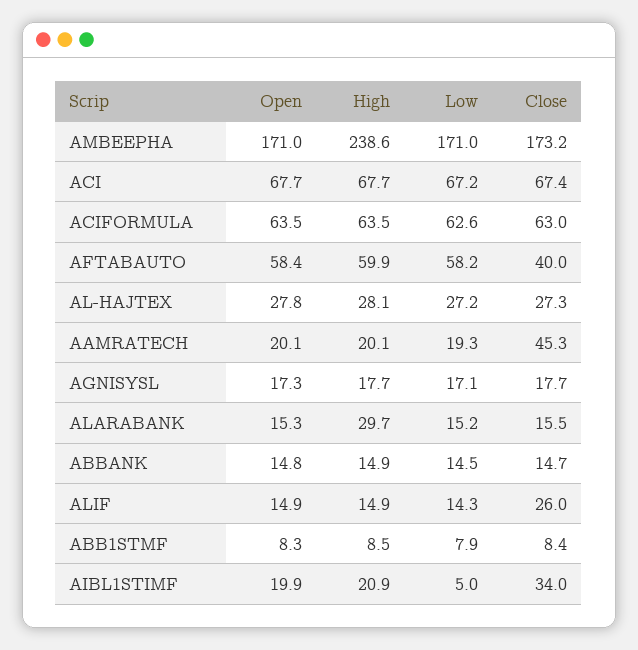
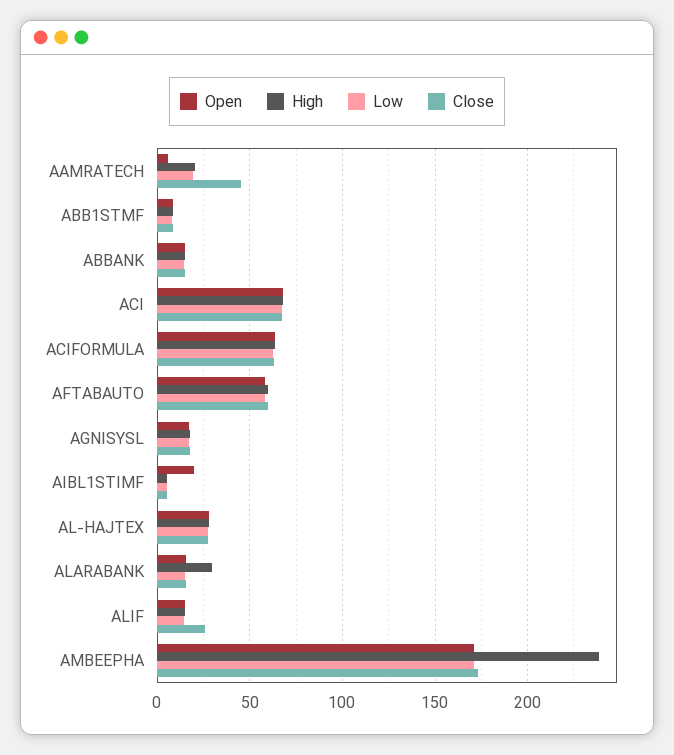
  {
    "Open": {
      "AMBEEPHA": 171,
      "ACI": 67.7,
      "ACIFORMULA": 63.5,
      "AFTABAUTO": 58.4,
      "AL-HAJTEX": 27.8,
-     "AAMRATECH": 20.1,
+     "AAMRATECH": 5,
      "AGNISYSL": 17.3,
      "ALARABANK": 15.3,
      "ABBANK": 14.8,
      "ALIF": 14.9,
      "ABB1STMF": 8.3,
      "AIBL1STIMF": 19.9
    },
    "High": {
      "AMBEEPHA": 238.6,
      "ACI": 67.7,
      "ACIFORMULA": 63.5,
      "AFTABAUTO": 59.9,
      "AL-HAJTEX": 28.1,
      "AAMRATECH": 20.1,
      "AGNISYSL": 17.7,
      "ALARABANK": 29.7,
      "ABBANK": 14.9,
      "ALIF": 14.9,
      "ABB1STMF": 8.5,
-     "AIBL1STIMF": 20.9
+     "AIBL1STIMF": 5
    },
    "Low": {
      "AMBEEPHA": 171,
      "ACI": 67.2,
      "ACIFORMULA": 62.6,
      "AFTABAUTO": 58.2,
      "AL-HAJTEX": 27.2,
      "AAMRATECH": 19.3,
      "AGNISYSL": 17.1,
      "ALARABANK": 15.2,
      "ABBANK": 14.5,
      "ALIF": 14.3,
      "ABB1STMF": 7.9,
      "AIBL1STIMF": 5
    },
    "Close": {
      "AMBEEPHA": 173.2,
      "ACI": 67.4,
      "ACIFORMULA": 63,
-     "AFTABAUTO": 40,
+     "AFTABAUTO": 60,
      "AL-HAJTEX": 27.3,
      "AAMRATECH": 45.3,
      "AGNISYSL": 17.7,
      "ALARABANK": 15.5,
      "ABBANK": 14.7,
      "ALIF": 26,
      "ABB1STMF": 8.4,
-     "AIBL1STIMF": 34
+     "AIBL1STIMF": 5
    }
  }

